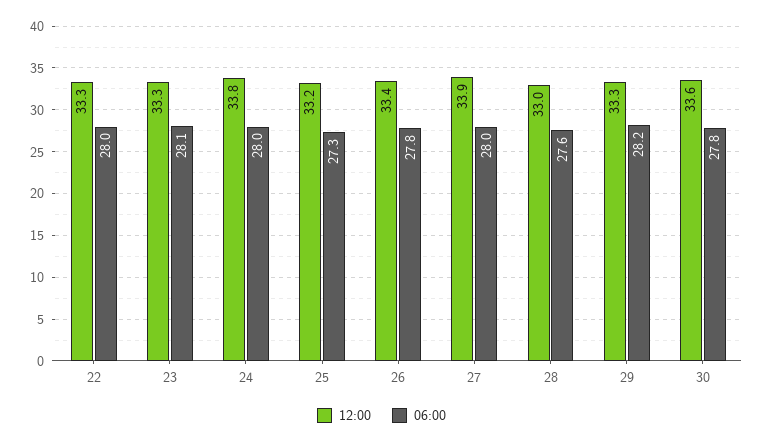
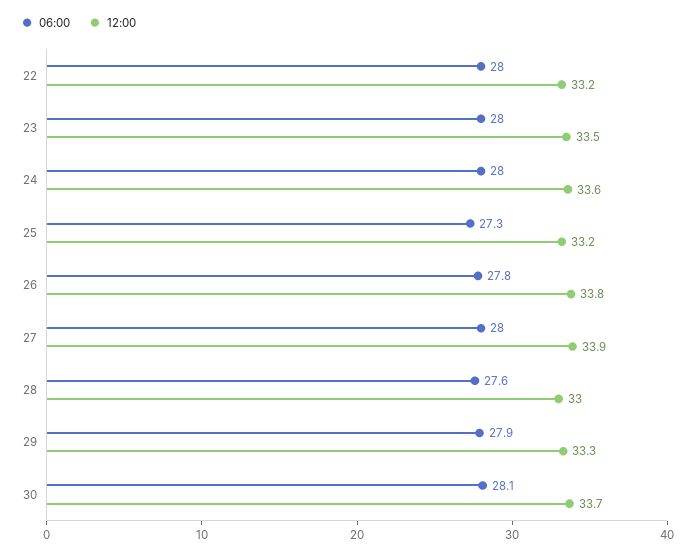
  {
    "12:00": {
-     "22": 33.3,
+     "22": 33.2,
-     "23": 33.3,
+     "23": 33.5,
-     "24": 33.8,
+     "24": 33.6,
      "25": 33.2,
-     "26": 33.4,
+     "26": 33.8,
      "27": 33.9,
      "28": 33,
      "29": 33.3,
-     "30": 33.6
+     "30": 33.7
    },
    "06:00": {
      "22": 28,
-     "23": 28.1,
+     "23": 28,
      "24": 28,
      "25": 27.3,
      "26": 27.8,
      "27": 28,
      "28": 27.6,
-     "29": 28.2,
+     "29": 27.9,
-     "30": 27.8
+     "30": 28.1
    }
  }

